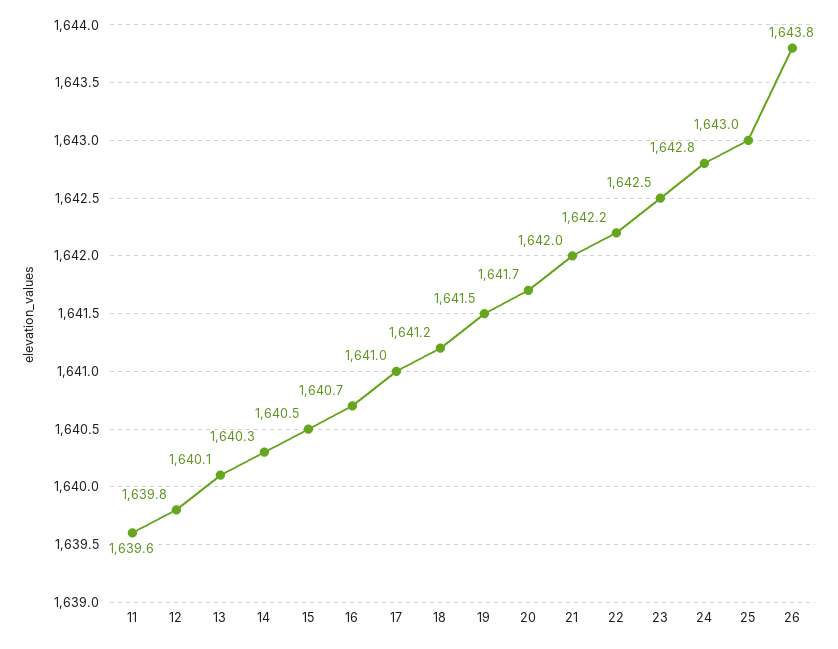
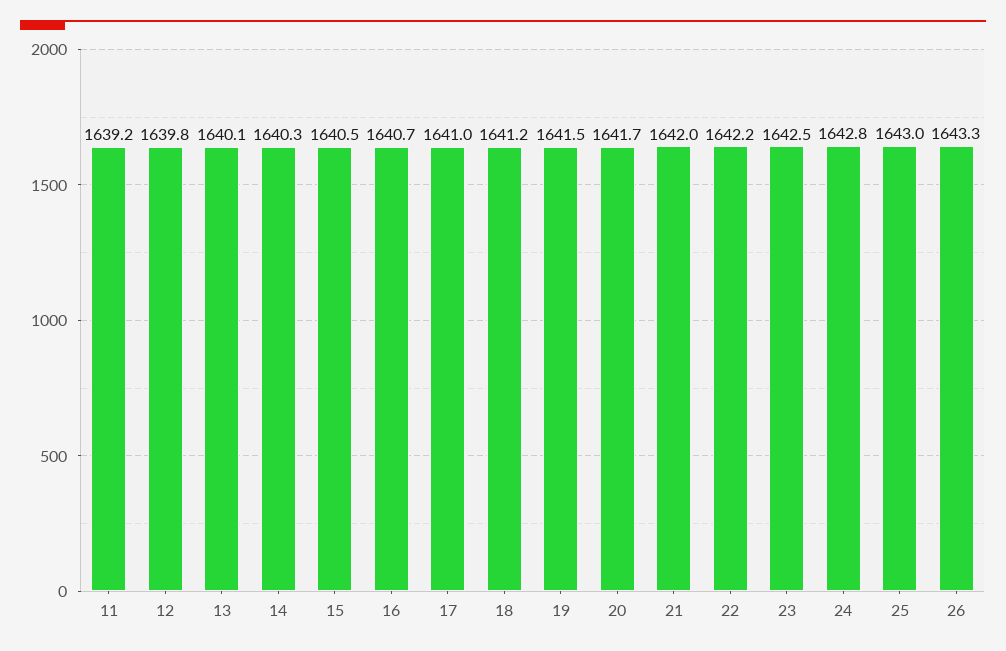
  {
-   "11": 1639.6,
+   "11": 1639.2,
    "12": 1639.8,
    "13": 1640.1,
    "14": 1640.3,
    "15": 1640.5,
    "16": 1640.7,
    "17": 1641,
    "18": 1641.2,
    "19": 1641.5,
    "20": 1641.7,
    "21": 1642,
    "22": 1642.2,
    "23": 1642.5,
    "24": 1642.8,
    "25": 1643,
-   "26": 1643.8
+   "26": 1643.3
  }

